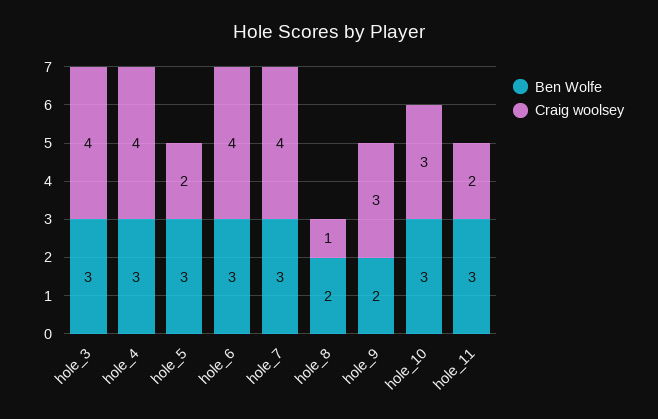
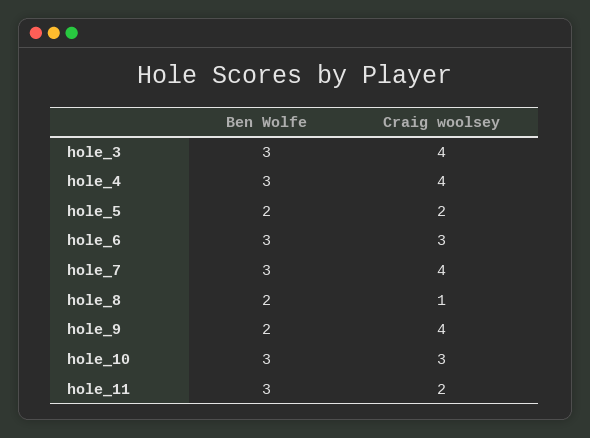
  {
    "Ben Wolfe": {
      "hole_3": 3,
      "hole_4": 3,
-     "hole_5": 3,
+     "hole_5": 2,
      "hole_6": 3,
      "hole_7": 3,
      "hole_8": 2,
      "hole_9": 2,
      "hole_10": 3,
      "hole_11": 3
    },
    "Craig woolsey": {
      "hole_3": 4,
      "hole_4": 4,
      "hole_5": 2,
-     "hole_6": 4,
+     "hole_6": 3,
      "hole_7": 4,
      "hole_8": 1,
-     "hole_9": 3,
+     "hole_9": 4,
      "hole_10": 3,
      "hole_11": 2
    }
  }

